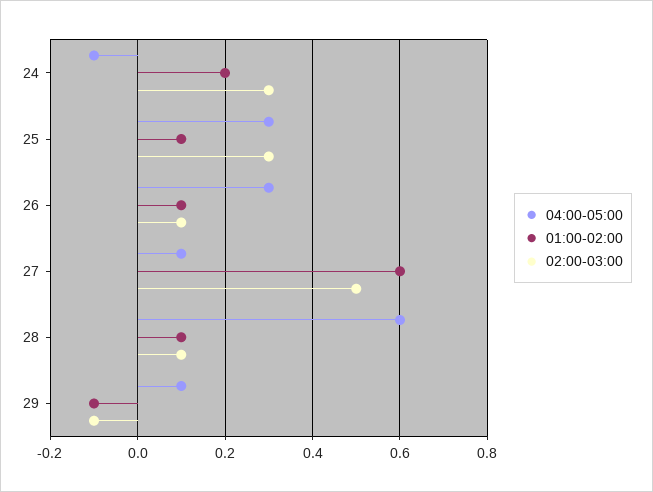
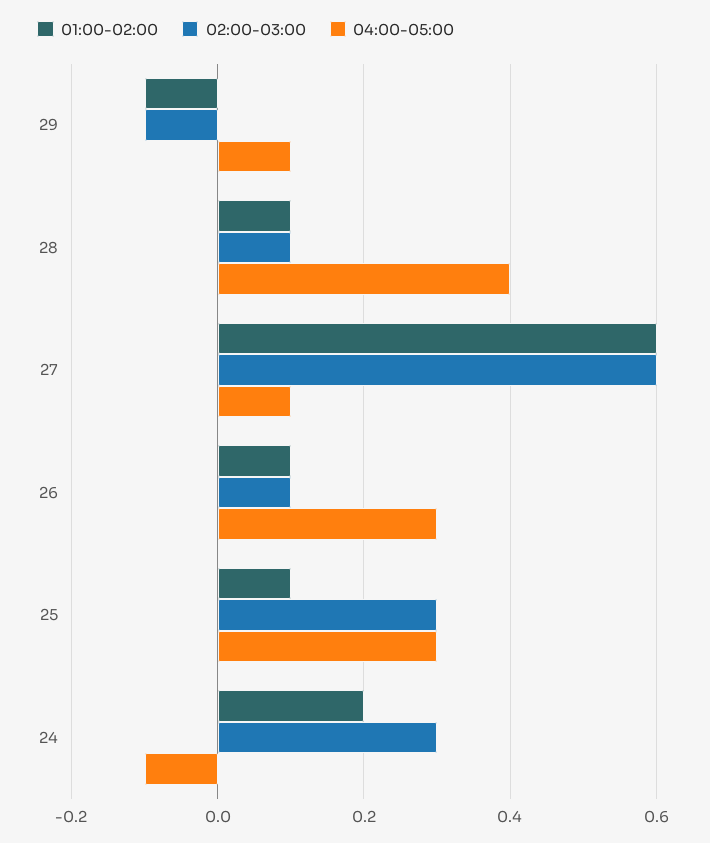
  {
    "04:00-05:00": {
      "24": -0.1,
      "25": 0.3,
      "26": 0.3,
      "27": 0.1,
-     "28": 0.6,
+     "28": 0.4,
      "29": 0.1
    },
    "01:00-02:00": {
      "24": 0.2,
      "25": 0.1,
      "26": 0.1,
      "27": 0.6,
      "28": 0.1,
      "29": -0.1
    },
    "02:00-03:00": {
      "24": 0.3,
      "25": 0.3,
      "26": 0.1,
-     "27": 0.5,
+     "27": 0.6,
      "28": 0.1,
      "29": -0.1
    }
  }

